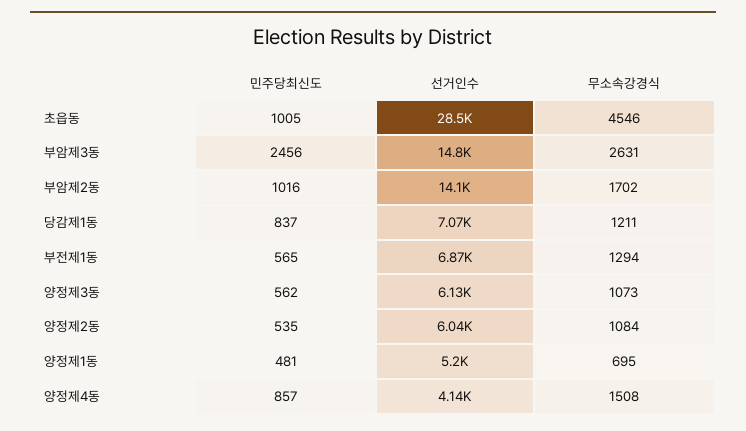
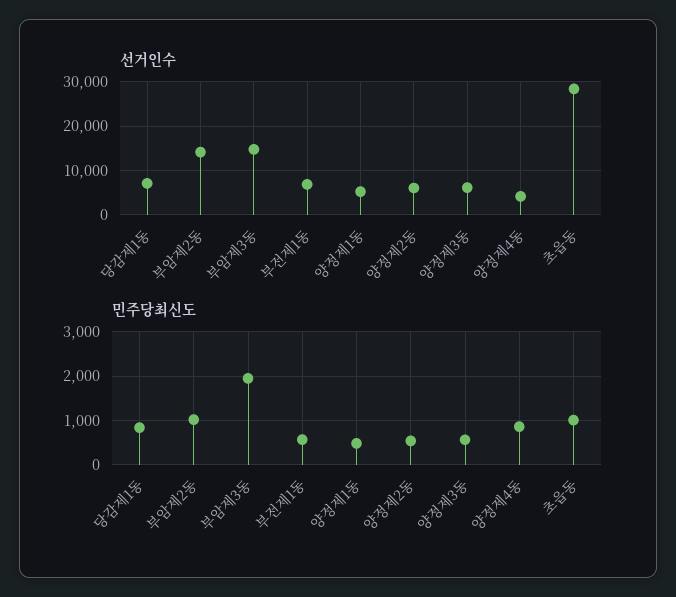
  {
    "민주당최신도": {
      "초읍동": 1005,
-     "부암제3동": 2456,
+     "부암제3동": 2000,
      "부암제2동": 1016,
      "당감제1동": 837,
      "부전제1동": 565,
      "양정제3동": 562,
      "양정제2동": 535,
      "양정제1동": 481,
      "양정제4동": 857
    },
    "선거인수": {
      "초읍동": 28500,
      "부암제3동": 14800,
      "부암제2동": 14100,
      "당감제1동": 7070,
      "부전제1동": 6870,
      "양정제3동": 6130,
      "양정제2동": 6040,
      "양정제1동": 5200,
      "양정제4동": 4140
-   },
+   }
-   "무소속강경식": {
-     "초읍동": 4546,
-     "부암제3동": 2631,
-     "부암제2동": 1702,
-     "당감제1동": 1211,
-     "부전제1동": 1294,
-     "양정제3동": 1073,
-     "양정제2동": 1084,
-     "양정제1동": 695,
-     "양정제4동": 1508
-   }
  }

